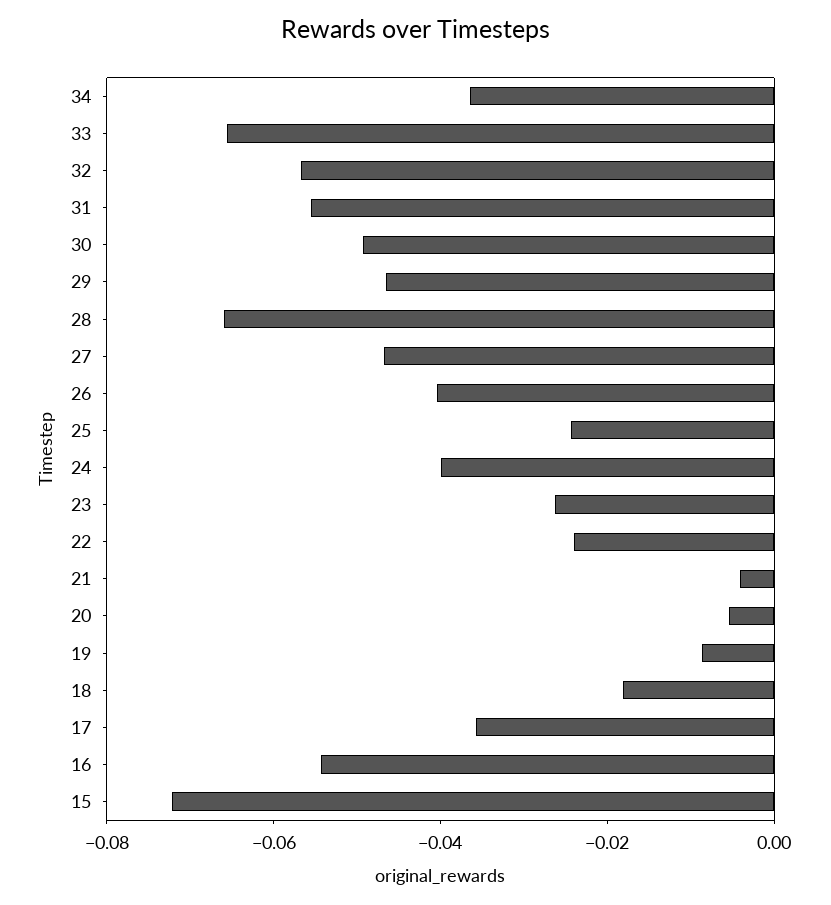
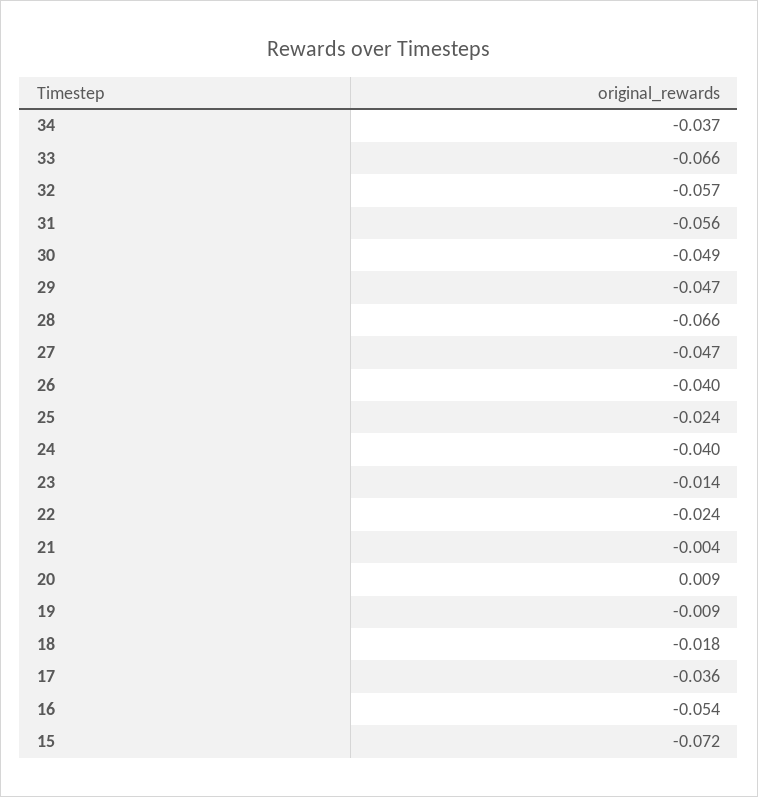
  {
    "34": -0.037,
    "33": -0.066,
    "32": -0.057,
    "31": -0.056,
    "30": -0.049,
    "29": -0.047,
    "28": -0.066,
    "27": -0.047,
    "26": -0.04,
    "25": -0.024,
    "24": -0.04,
-   "23": -0.025,
+   "23": -0.014,
    "22": -0.024,
    "21": -0.004,
-   "20": -0.005,
+   "20": 0.009,
    "19": -0.009,
    "18": -0.018,
    "17": -0.036,
    "16": -0.054,
    "15": -0.072
  }

